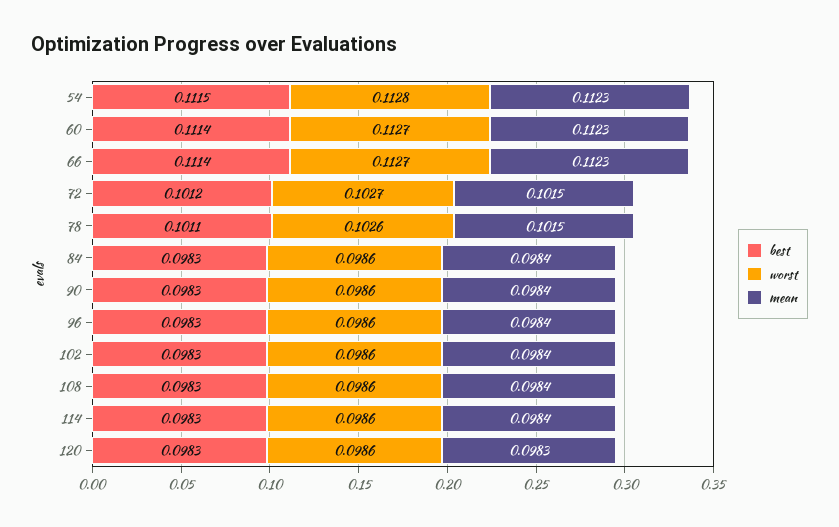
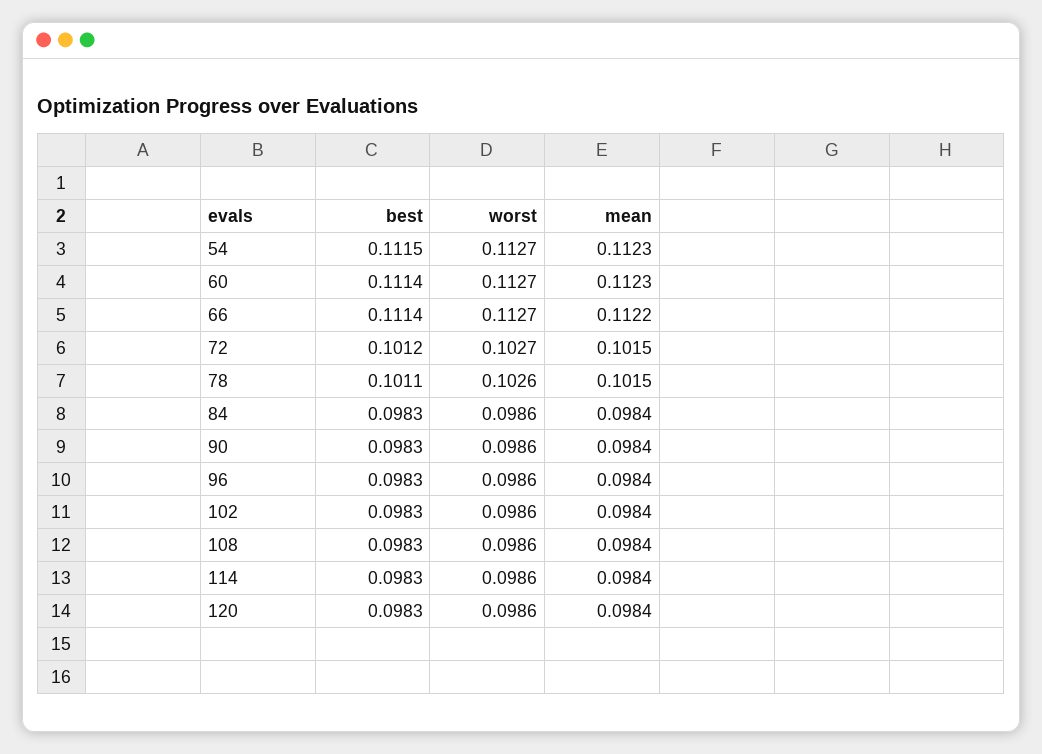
  {
    "best": {
      "54": 0.1115,
      "60": 0.1114,
      "66": 0.1114,
      "72": 0.1012,
      "78": 0.1011,
      "84": 0.0983,
      "90": 0.0983,
      "96": 0.0983,
      "102": 0.0983,
      "108": 0.0983,
      "114": 0.0983,
      "120": 0.0983
    },
    "worst": {
-     "54": 0.1128,
+     "54": 0.1127,
      "60": 0.1127,
      "66": 0.1127,
      "72": 0.1027,
      "78": 0.1026,
      "84": 0.0986,
      "90": 0.0986,
      "96": 0.0986,
      "102": 0.0986,
      "108": 0.0986,
      "114": 0.0986,
      "120": 0.0986
    },
    "mean": {
      "54": 0.1123,
      "60": 0.1123,
-     "66": 0.1123,
+     "66": 0.1122,
      "72": 0.1015,
      "78": 0.1015,
      "84": 0.0984,
      "90": 0.0984,
      "96": 0.0984,
      "102": 0.0984,
      "108": 0.0984,
      "114": 0.0984,
-     "120": 0.0983
+     "120": 0.0984
    }
  }

